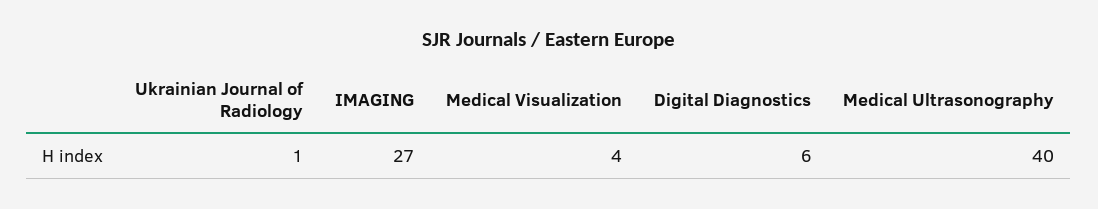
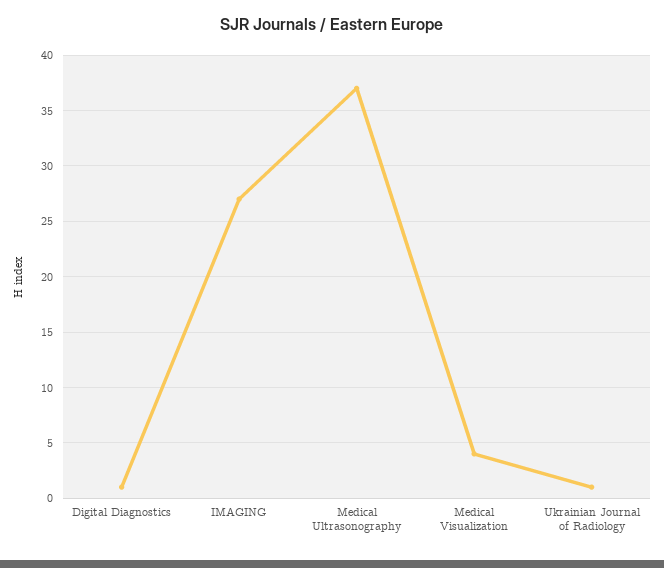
  {
    "Ukrainian Journal of Radiology": 1,
    "IMAGING": 27,
    "Medical Visualization": 4,
-   "Digital Diagnostics": 6,
+   "Digital Diagnostics": 1,
-   "Medical Ultrasonography": 40
+   "Medical Ultrasonography": 37
  }

